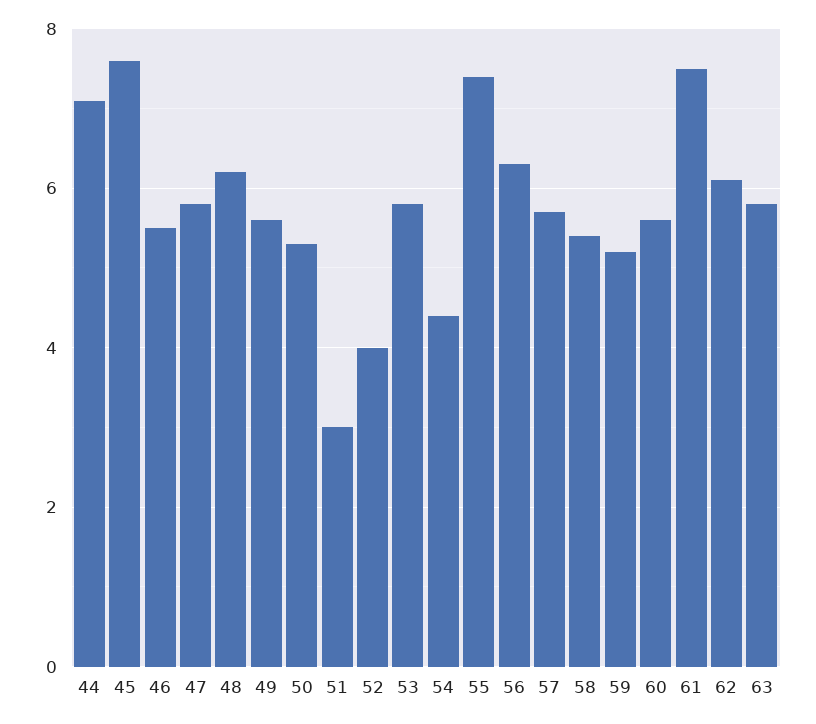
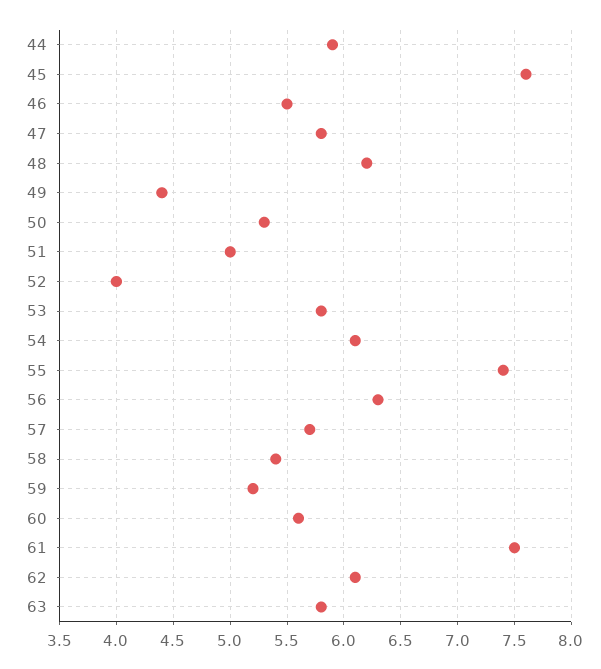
  {
-   "44": 7,
+   "44": 5.9,
    "45": 7.6,
    "46": 5.5,
    "47": 5.8,
    "48": 6.2,
-   "49": 5.5,
+   "49": 4.4,
    "50": 5.3,
-   "51": 3,
+   "51": 5,
    "52": 4,
    "53": 5.8,
-   "54": 4.5,
+   "54": 6.1,
    "55": 7.4,
    "56": 6.3,
    "57": 5.7,
    "58": 5.4,
    "59": 5.2,
    "60": 5.6,
    "61": 7.5,
    "62": 6.1,
    "63": 5.8
  }

